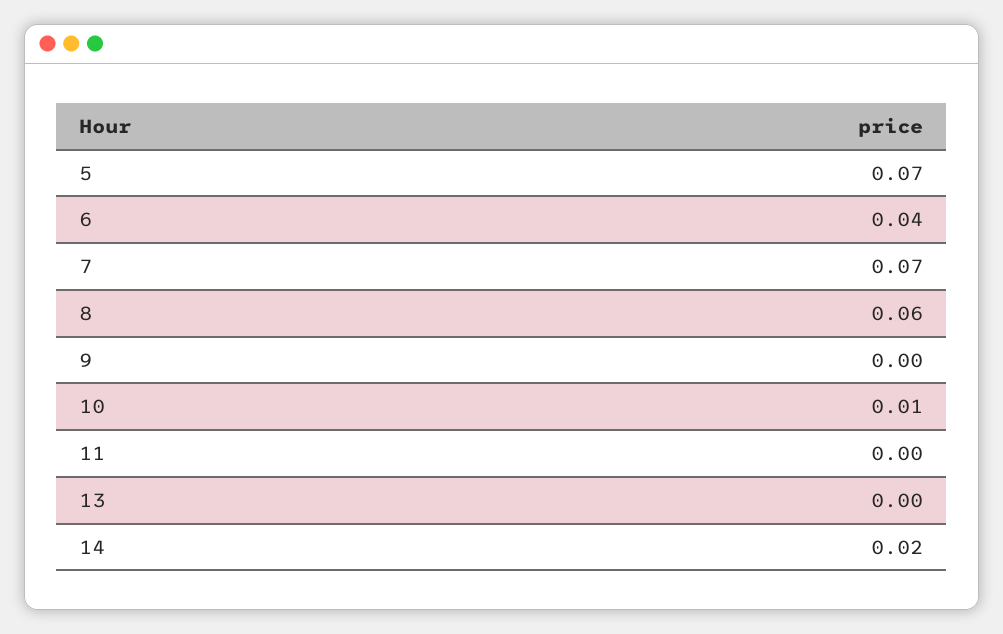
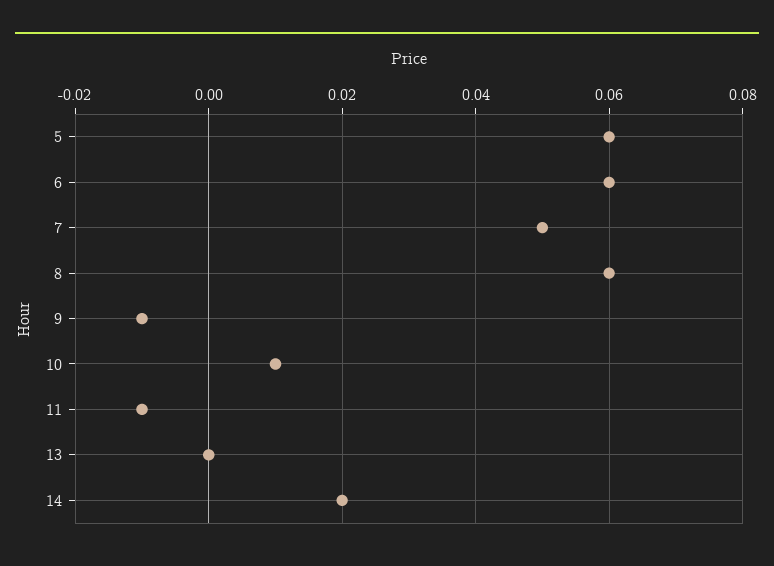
  {
-   "5": 0.07,
+   "5": 0.06,
-   "6": 0.04,
+   "6": 0.06,
-   "7": 0.07,
+   "7": 0.05,
    "8": 0.06,
-   "9": 0,
+   "9": -0.01,
    "10": 0.01,
-   "11": 0,
+   "11": -0.01,
    "13": 0,
    "14": 0.02
  }

